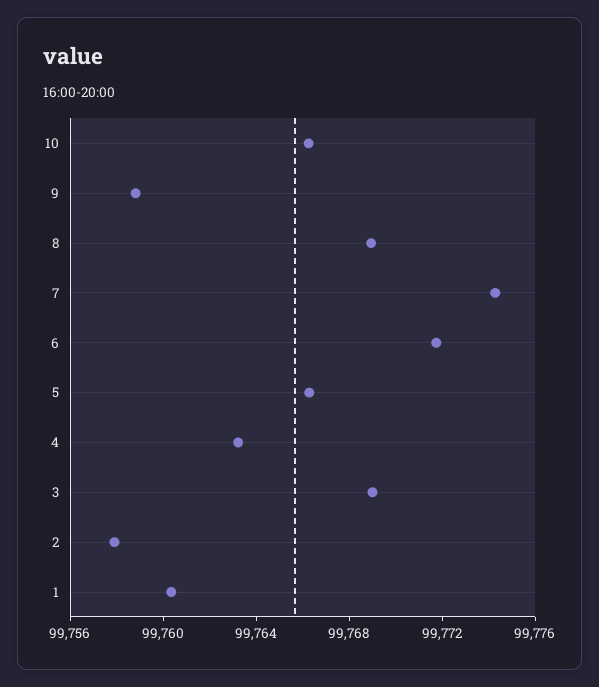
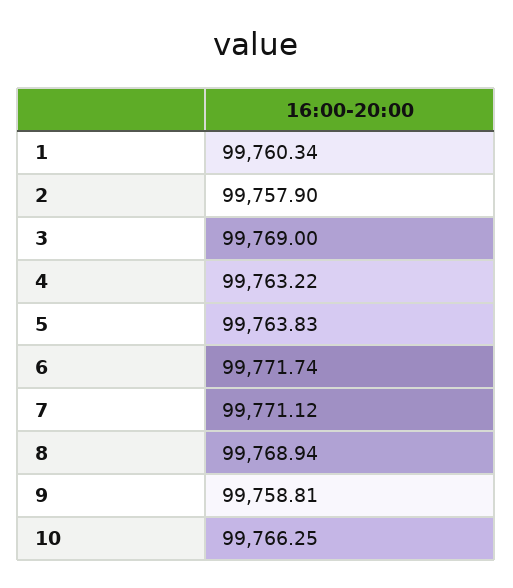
  {
    "10": 99766.25,
    "9": 99758.81,
    "8": 99768.94,
-   "7": 99774,
+   "7": 99771.12,
    "6": 99771.74,
-   "5": 99766,
+   "5": 99763.83,
    "4": 99763.22,
    "3": 99769,
    "2": 99757.9,
    "1": 99760.34
  }

